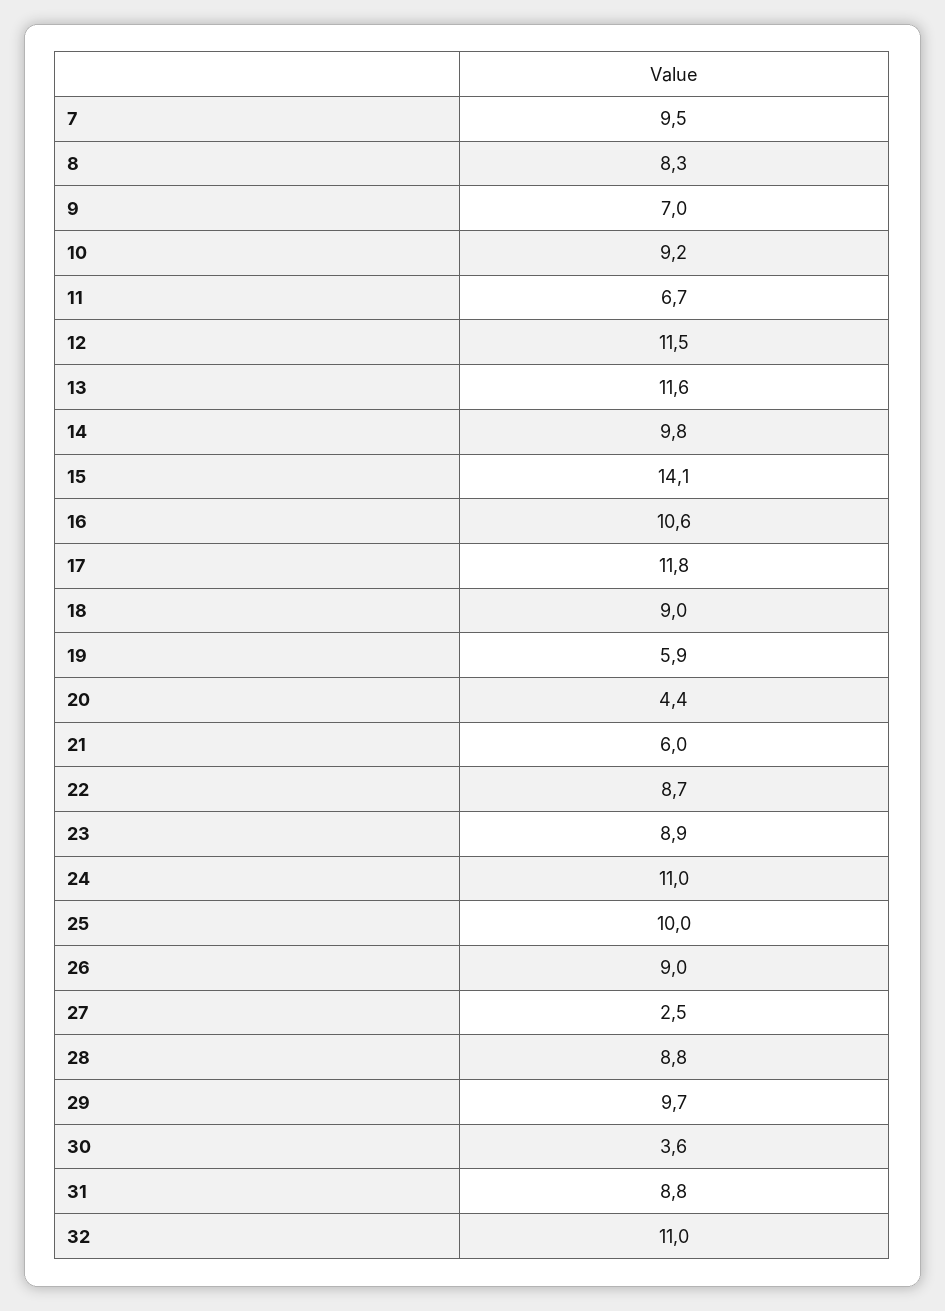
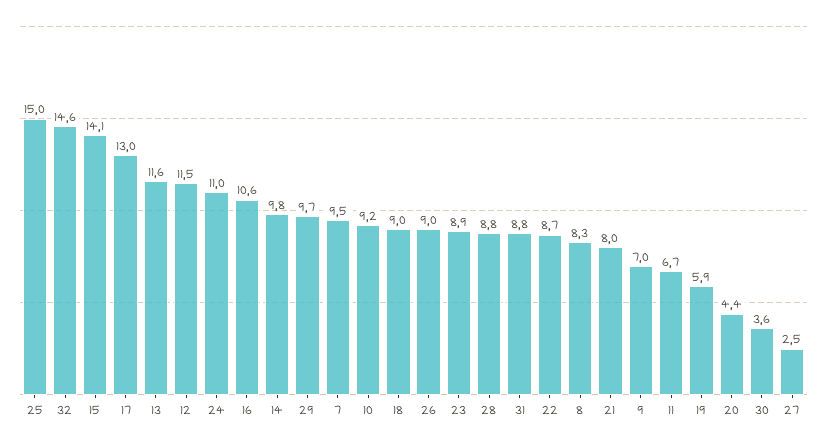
  {
    "7": 9.5,
    "8": 8.3,
    "9": 7,
    "10": 9.2,
    "11": 6.7,
    "12": 11.5,
    "13": 11.6,
    "14": 9.8,
    "15": 14.1,
    "16": 10.6,
-   "17": 11.8,
+   "17": 13,
    "18": 9,
    "19": 5.9,
    "20": 4.4,
-   "21": 6,
+   "21": 8,
    "22": 8.7,
    "23": 8.9,
    "24": 11,
-   "25": 10,
+   "25": 15,
    "26": 9,
    "27": 2.5,
    "28": 8.8,
    "29": 9.7,
    "30": 3.6,
    "31": 8.8,
-   "32": 11
+   "32": 14.6
  }

